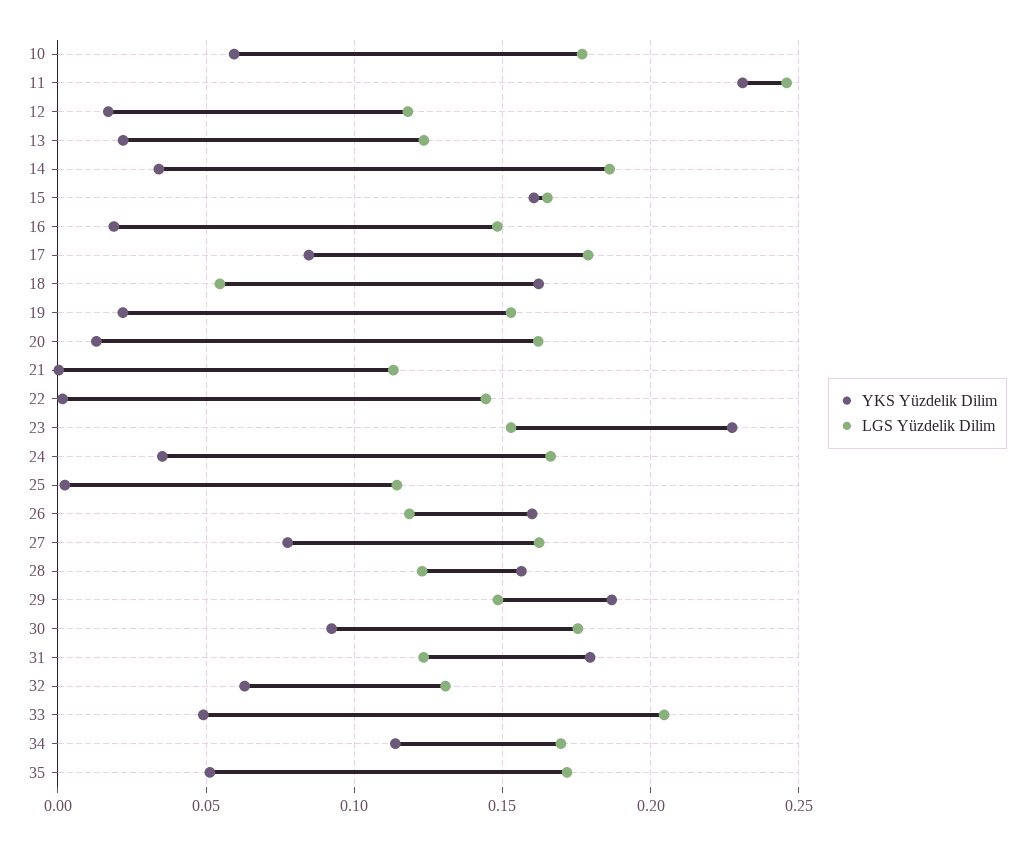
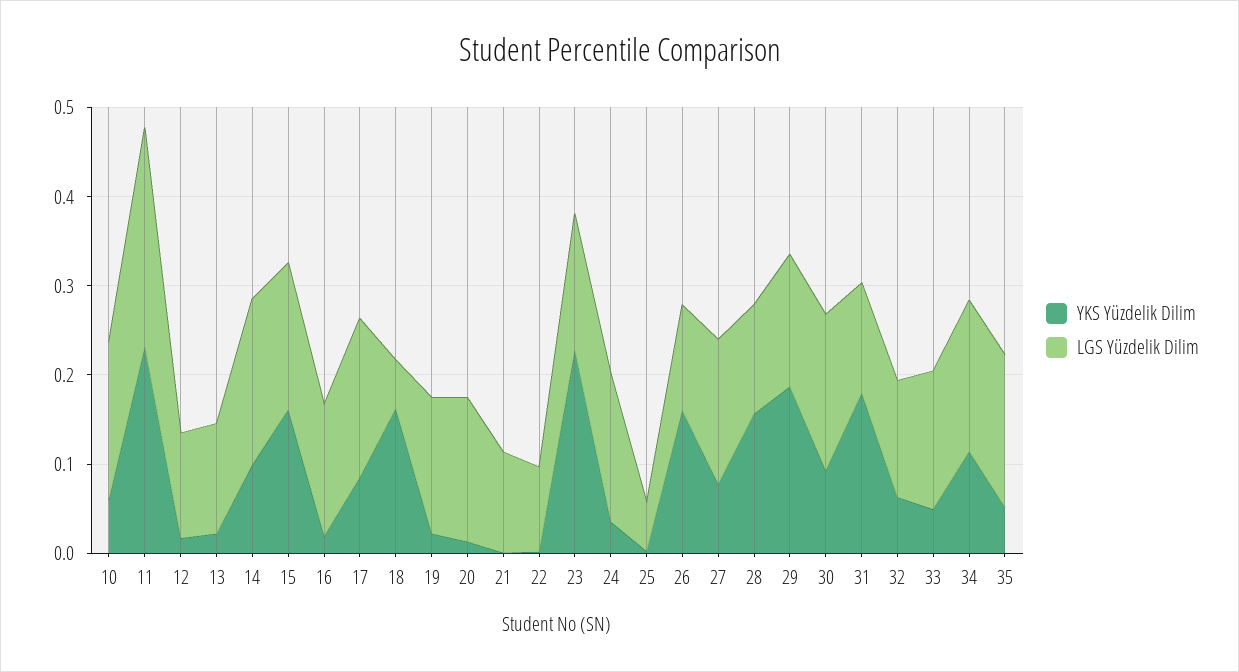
  {
    "YKS Yüzdelik Dilim": {
      "10": 0.06,
      "11": 0.23,
      "12": 0.015,
      "13": 0.02,
-     "14": 0.035,
+     "14": 0.1,
      "15": 0.16,
      "16": 0.02,
      "17": 0.085,
      "18": 0.16,
      "19": 0.02,
      "20": 0.015,
      "21": 0,
      "22": 0,
      "23": 0.23,
      "24": 0.035,
      "25": 0,
      "26": 0.16,
      "27": 0.08,
      "28": 0.155,
      "29": 0.185,
      "30": 0.09,
      "31": 0.18,
      "32": 0.065,
      "33": 0.05,
      "34": 0.115,
      "35": 0.05
    },
    "LGS Yüzdelik Dilim": {
      "10": 0.175,
      "11": 0.245,
      "12": 0.12,
      "13": 0.125,
      "14": 0.185,
      "15": 0.165,
      "16": 0.15,
      "17": 0.18,
      "18": 0.055,
      "19": 0.155,
      "20": 0.16,
      "21": 0.115,
-     "22": 0.145,
+     "22": 0.1,
      "23": 0.155,
      "24": 0.165,
-     "25": 0.115,
+     "25": 0.06,
      "26": 0.12,
      "27": 0.16,
      "28": 0.125,
      "29": 0.15,
      "30": 0.175,
      "31": 0.125,
      "32": 0.13,
-     "33": 0.205,
+     "33": 0.16,
      "34": 0.17,
      "35": 0.17
    }
  }

